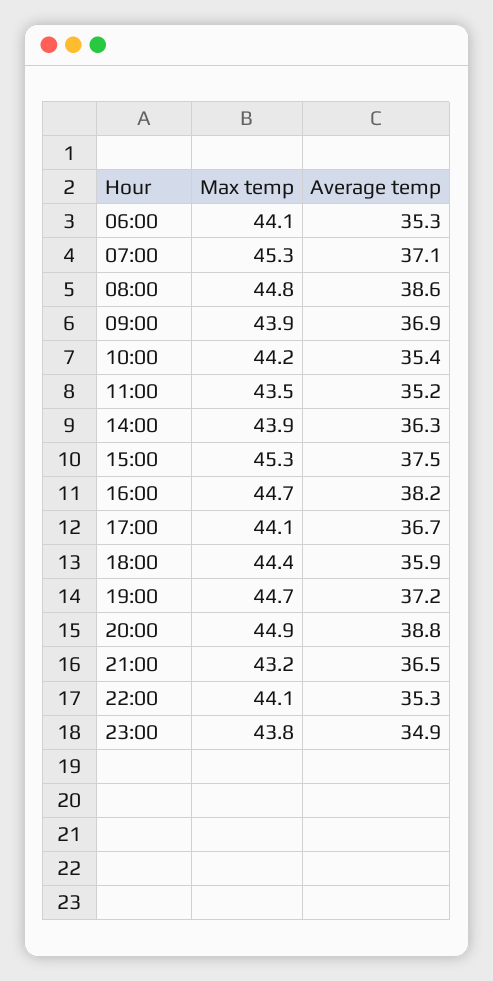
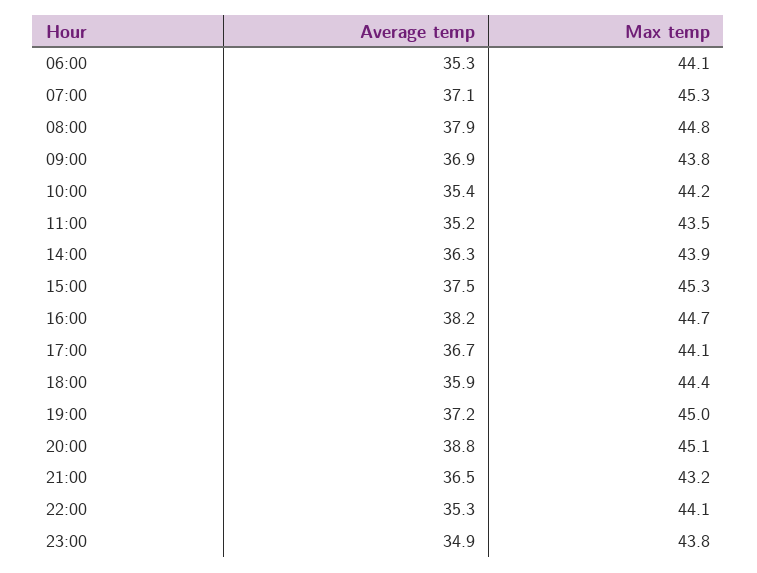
  {
    "Max temp": {
      "06:00": 44.1,
      "07:00": 45.3,
      "08:00": 44.8,
-     "09:00": 43.9,
+     "09:00": 43.8,
      "10:00": 44.2,
      "11:00": 43.5,
      "14:00": 43.9,
      "15:00": 45.3,
      "16:00": 44.7,
      "17:00": 44.1,
      "18:00": 44.4,
-     "19:00": 44.7,
+     "19:00": 45,
-     "20:00": 44.9,
+     "20:00": 45.1,
      "21:00": 43.2,
      "22:00": 44.1,
      "23:00": 43.8
    },
    "Average temp": {
      "06:00": 35.3,
      "07:00": 37.1,
-     "08:00": 38.6,
+     "08:00": 37.9,
      "09:00": 36.9,
      "10:00": 35.4,
      "11:00": 35.2,
      "14:00": 36.3,
      "15:00": 37.5,
      "16:00": 38.2,
      "17:00": 36.7,
      "18:00": 35.9,
      "19:00": 37.2,
      "20:00": 38.8,
      "21:00": 36.5,
      "22:00": 35.3,
      "23:00": 34.9
    }
  }

